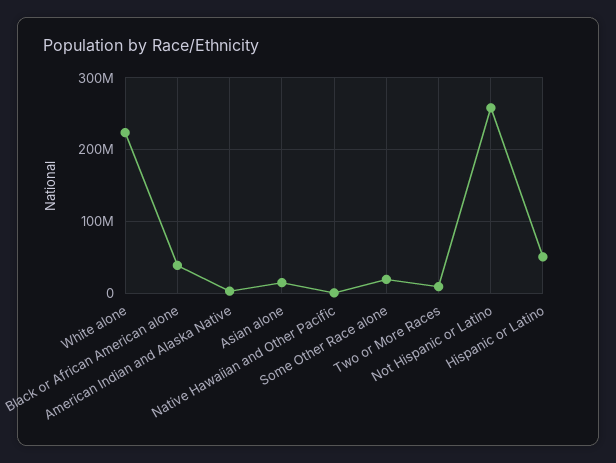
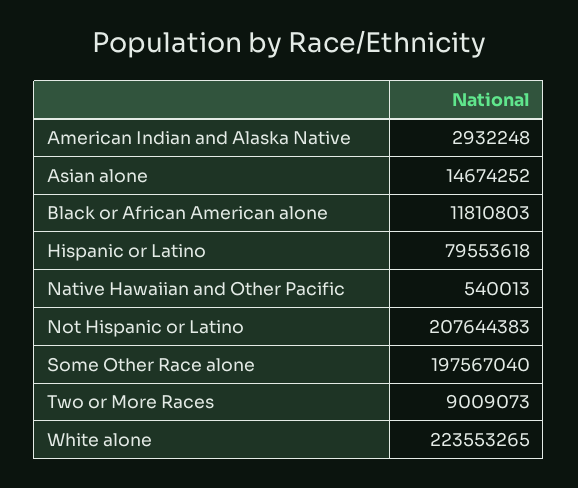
  {
    "White alone": 223553265,
-   "Black or African American alone": 40000000,
+   "Black or African American alone": 11810803,
    "American Indian and Alaska Native": 2932248,
    "Asian alone": 14674252,
    "Native Hawaiian and Other Pacific": 540013,
-   "Some Other Race alone": 20000000,
+   "Some Other Race alone": 197567040,
    "Two or More Races": 9009073,
-   "Not Hispanic or Latino": 260000000,
+   "Not Hispanic or Latino": 207644383,
-   "Hispanic or Latino": 50000000
+   "Hispanic or Latino": 79553618
  }

